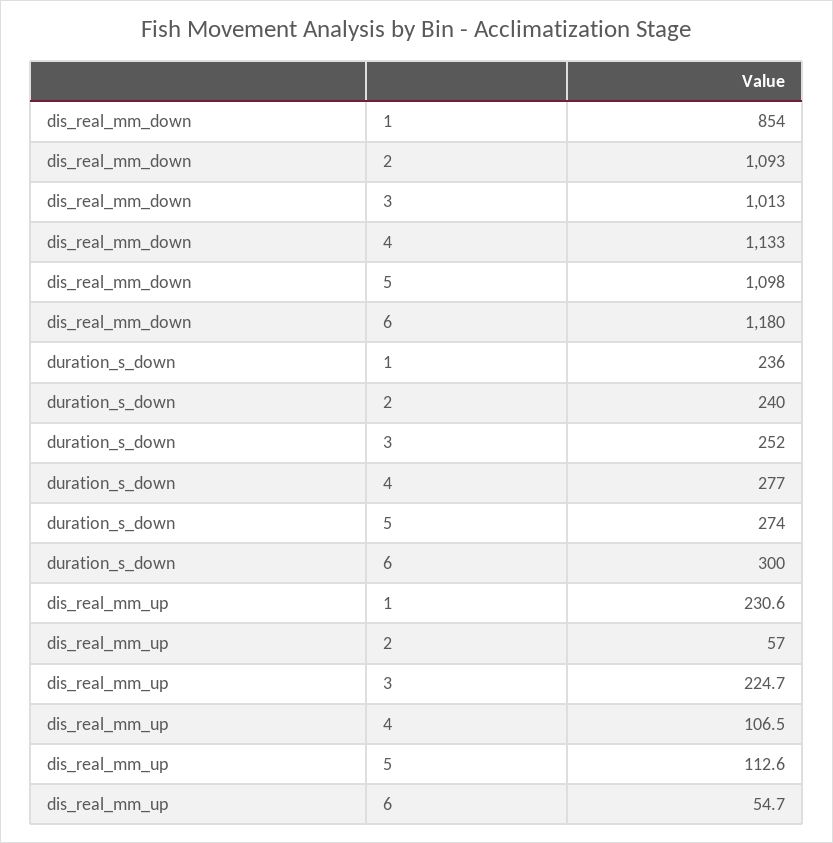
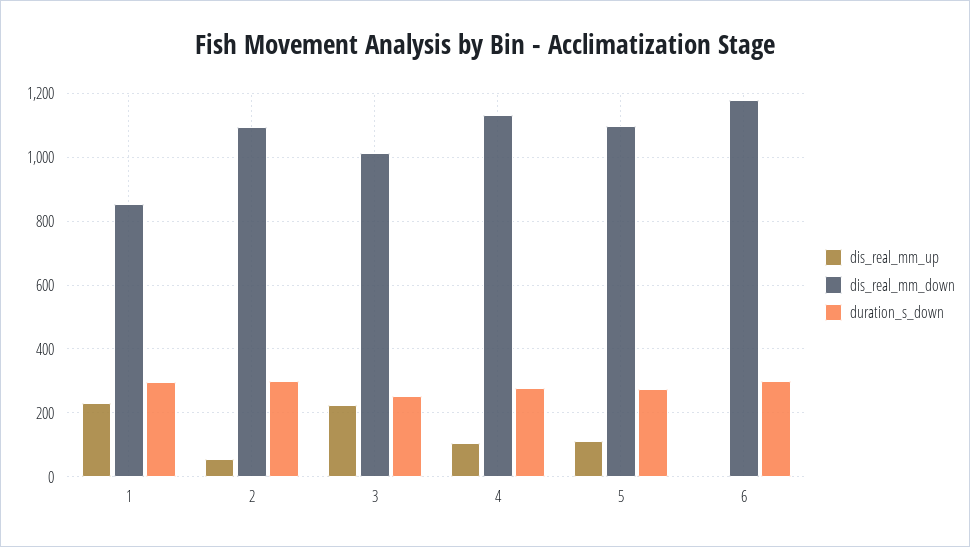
  {
    "dis_real_mm_down": {
      "1": 854,
      "2": 1093,
      "3": 1013,
      "4": 1133,
      "5": 1098,
      "6": 1180
    },
    "duration_s_down": {
-     "1": 236,
+     "1": 300,
-     "2": 240,
+     "2": 300,
      "3": 252,
      "4": 277,
      "5": 274,
      "6": 300
    },
    "dis_real_mm_up": {
      "1": 230.6,
      "2": 57,
      "3": 224.7,
      "4": 106.5,
      "5": 112.6,
-     "6": 54.7
+     "6": 0
    }
  }

